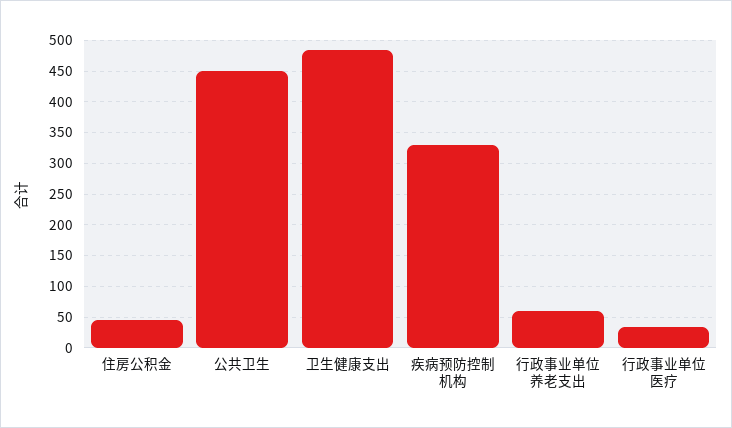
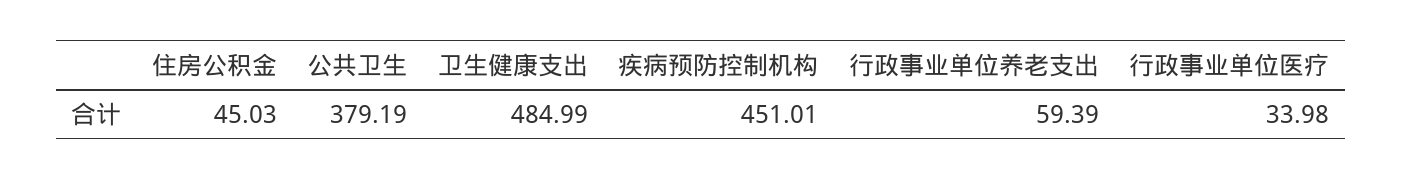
  {
    "住房公积金": 45.03,
-   "公共卫生": 450,
+   "公共卫生": 379.19,
    "卫生健康支出": 484.99,
-   "疾病预防控制机构": 330,
+   "疾病预防控制机构": 451.01,
    "行政事业单位养老支出": 59.39,
    "行政事业单位医疗": 33.98
  }

